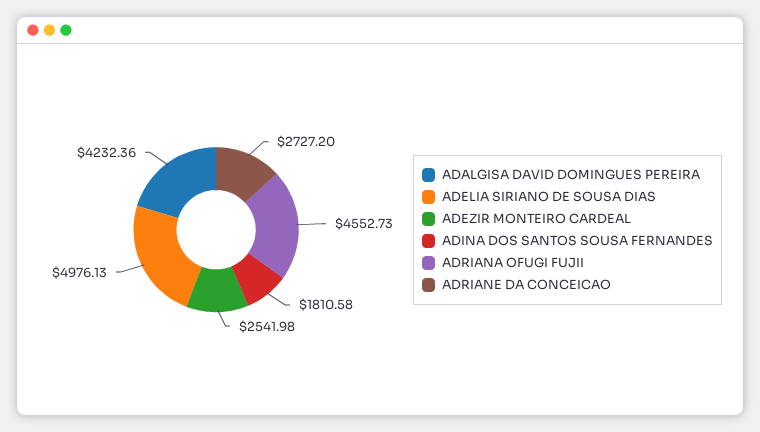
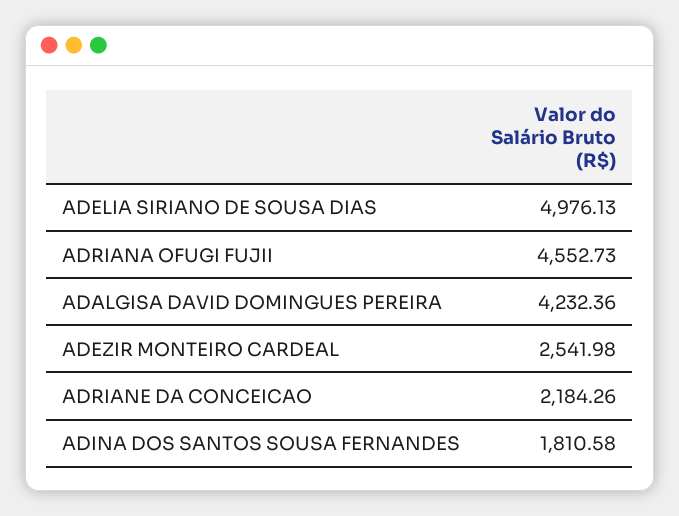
  {
    "ADALGISA DAVID DOMINGUES PEREIRA": 4232.36,
    "ADELIA SIRIANO DE SOUSA DIAS": 4976.13,
    "ADEZIR MONTEIRO CARDEAL": 2541.98,
    "ADINA DOS SANTOS SOUSA FERNANDES": 1810.58,
    "ADRIANA OFUGI FUJII": 4552.73,
-   "ADRIANE DA CONCEICAO": 2727.2
+   "ADRIANE DA CONCEICAO": 2184.26
  }

